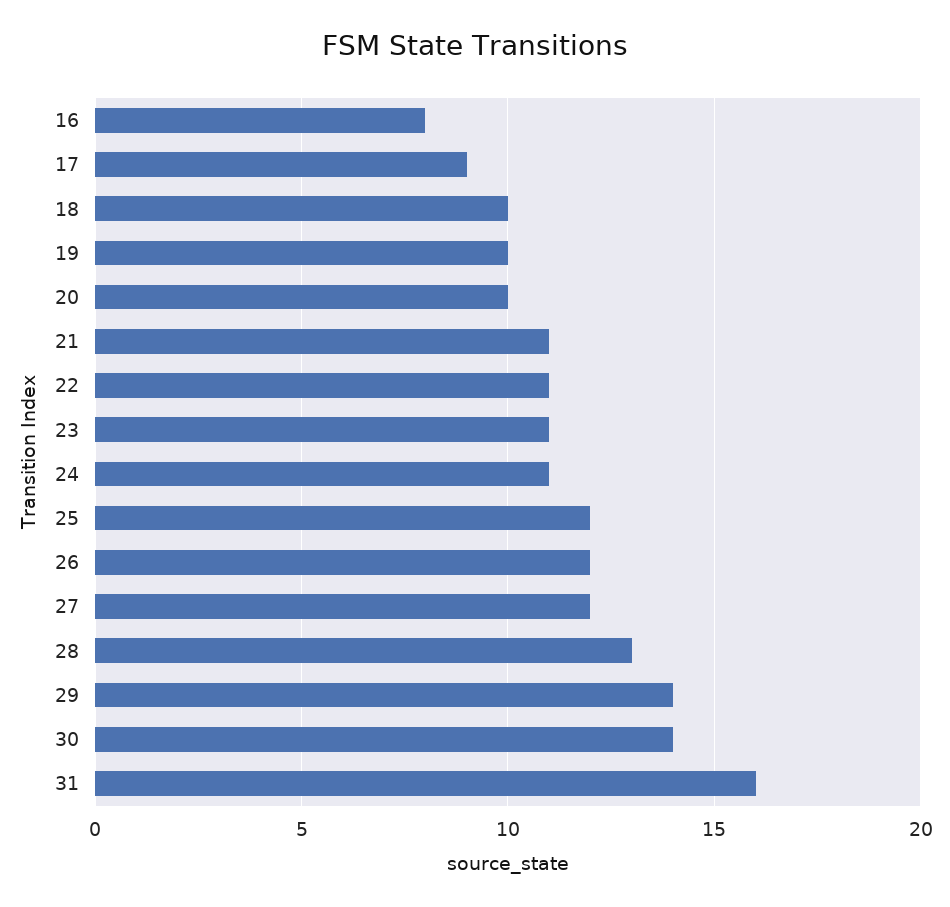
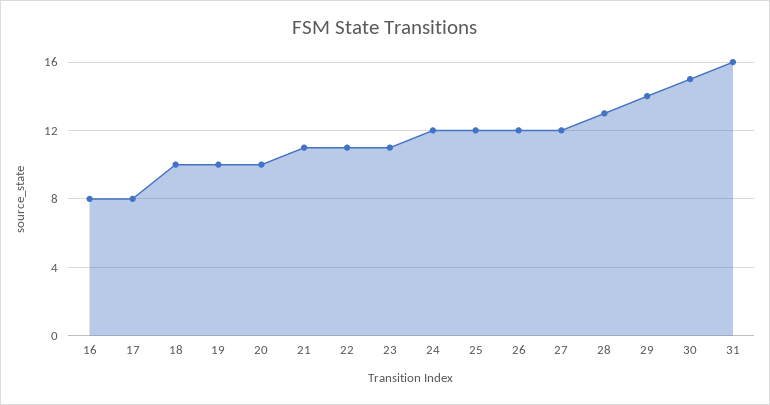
  {
    "16": 8,
-   "17": 9,
+   "17": 8,
    "18": 10,
    "19": 10,
    "20": 10,
    "21": 11,
    "22": 11,
    "23": 11,
-   "24": 11,
+   "24": 12,
    "25": 12,
    "26": 12,
    "27": 12,
    "28": 13,
    "29": 14,
-   "30": 14,
+   "30": 15,
    "31": 16
  }

